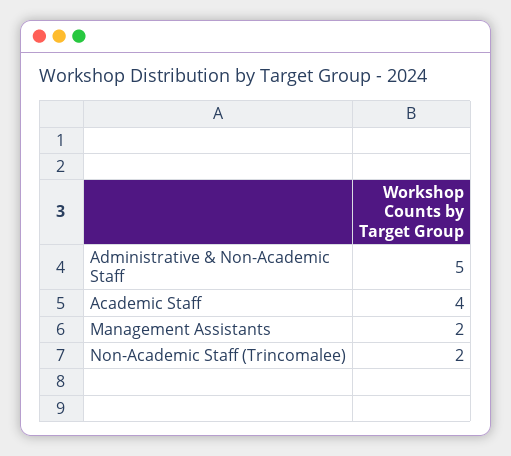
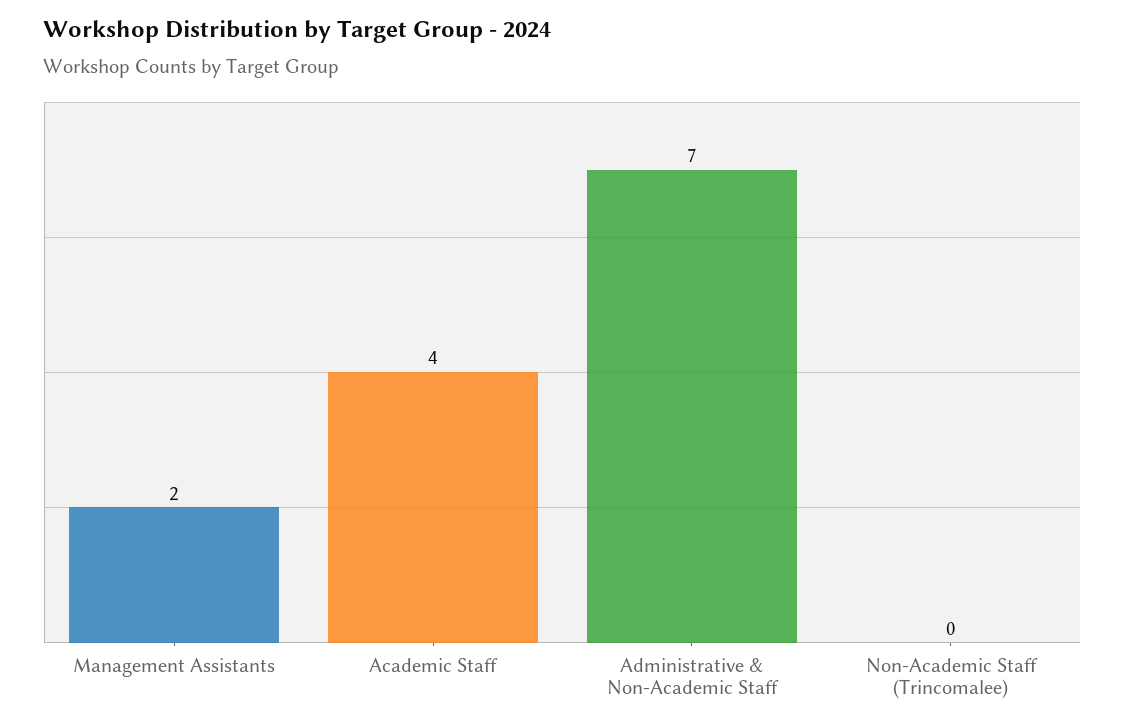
  {
-   "Administrative & Non-Academic Staff": 5,
+   "Administrative & Non-Academic Staff": 7,
    "Academic Staff": 4,
    "Management Assistants": 2,
-   "Non-Academic Staff (Trincomalee)": 2
+   "Non-Academic Staff (Trincomalee)": 0
  }

